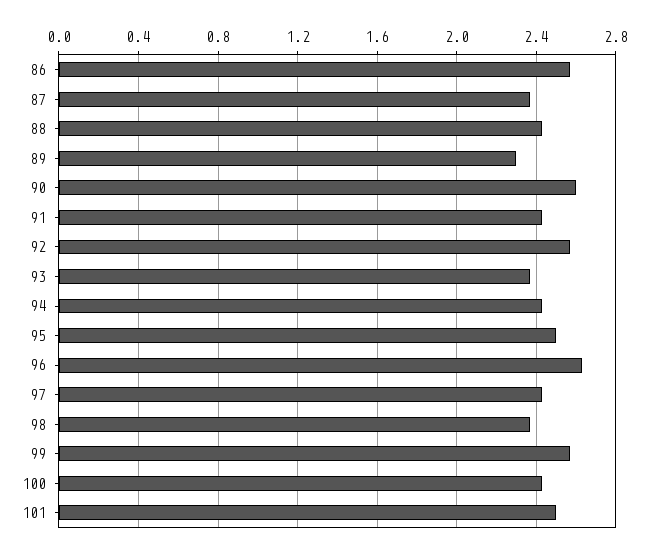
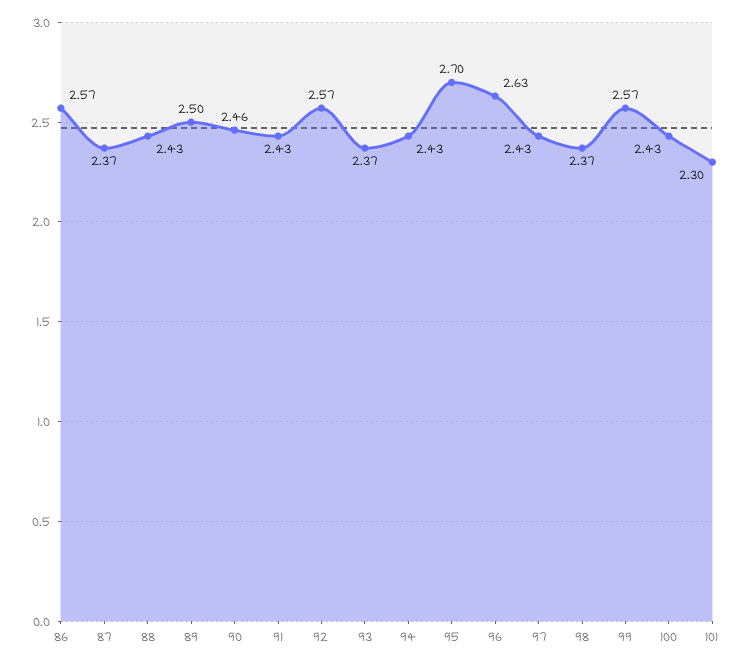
  {
    "86": 2.57,
    "87": 2.37,
    "88": 2.43,
-   "89": 2.3,
+   "89": 2.5,
-   "90": 2.6,
+   "90": 2.46,
    "91": 2.43,
    "92": 2.57,
    "93": 2.37,
    "94": 2.43,
-   "95": 2.5,
+   "95": 2.7,
    "96": 2.63,
    "97": 2.43,
    "98": 2.37,
    "99": 2.57,
    "100": 2.43,
-   "101": 2.5
+   "101": 2.3
  }

